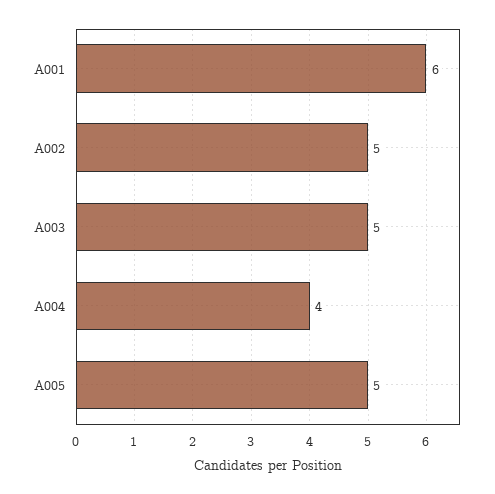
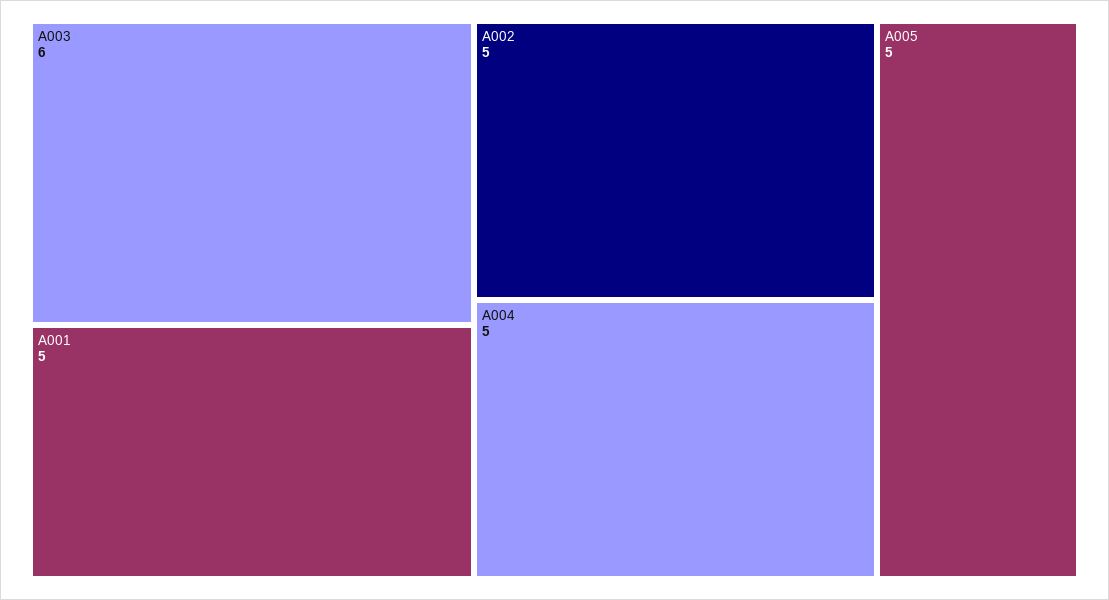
  {
-   "A001": 6,
+   "A001": 5,
    "A002": 5,
-   "A003": 5,
+   "A003": 6,
-   "A004": 4,
+   "A004": 5,
    "A005": 5
  }

